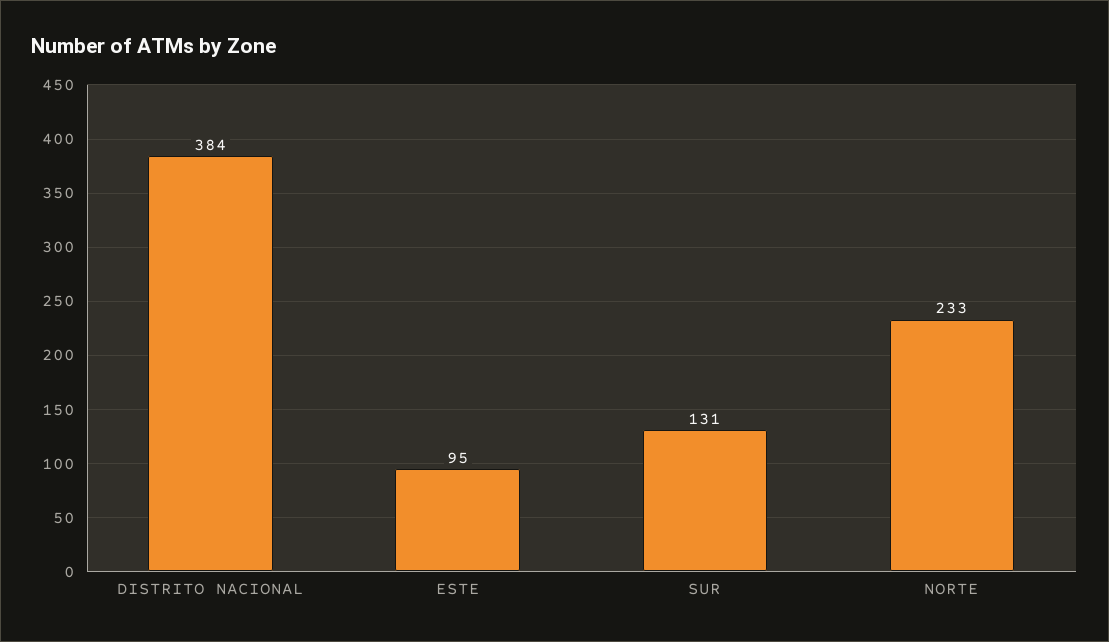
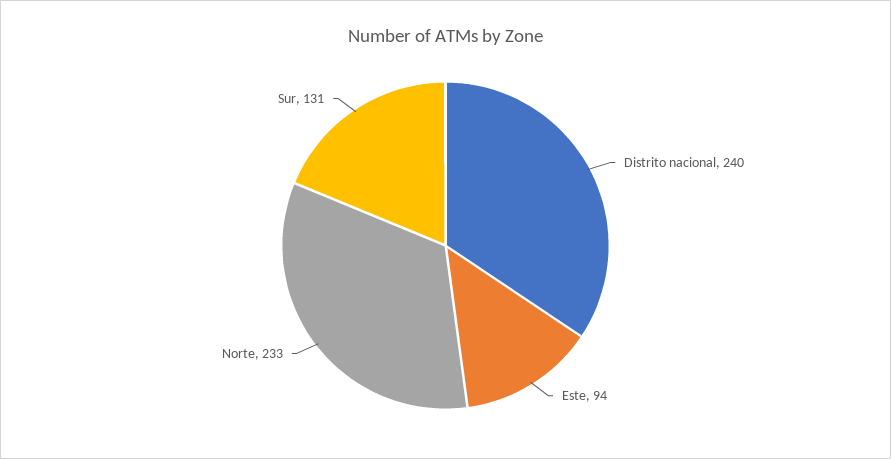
  {
-   "DISTRITO NACIONAL": 384,
+   "DISTRITO NACIONAL": 240,
-   "ESTE": 95,
+   "ESTE": 94,
    "SUR": 131,
    "NORTE": 233
  }

